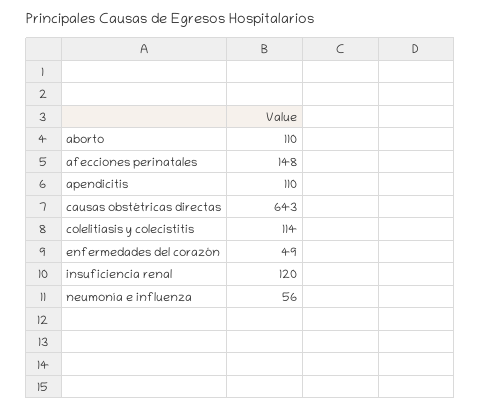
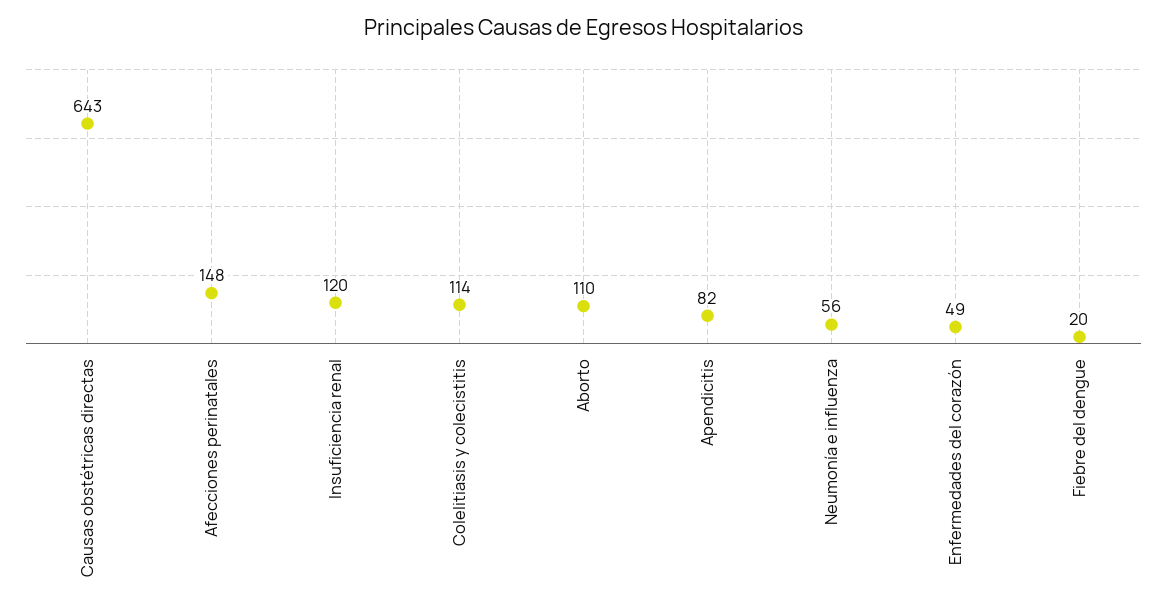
  {
    "aborto": 110,
    "afecciones perinatales": 148,
-   "apendicitis": 110,
+   "apendicitis": 82,
    "causas obstétricas directas": 643,
    "colelitiasis y colecistitis": 114,
    "enfermedades del corazón": 49,
    "insuficiencia renal": 120,
-   "neumonía e influenza": 56
+   "neumonía e influenza": 56,
+   "Fiebre del dengue": 20
  }

